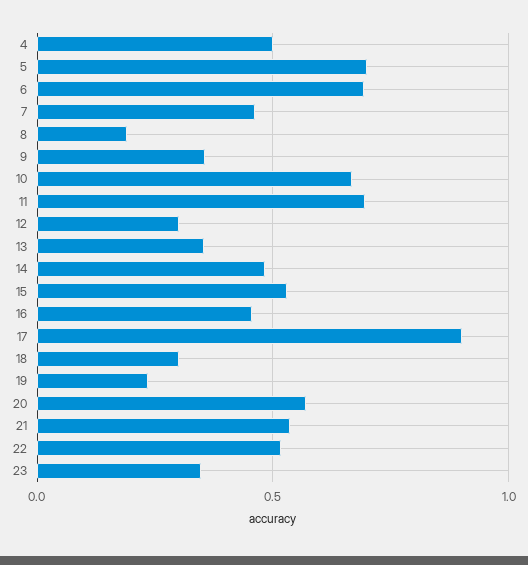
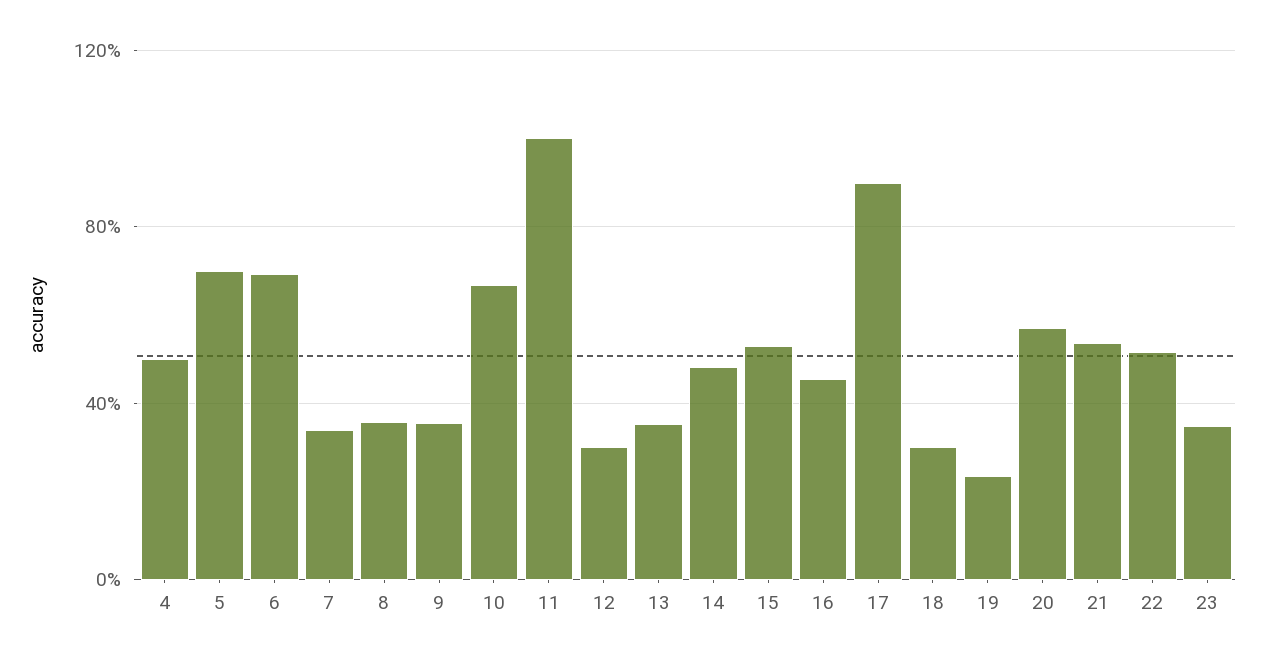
  {
    "4": 0.5,
    "5": 0.7,
    "6": 0.7,
-   "7": 0.45,
+   "7": 0.35,
-   "8": 0.2,
+   "8": 0.35,
    "9": 0.35,
    "10": 0.65,
-   "11": 0.7,
+   "11": 1,
    "12": 0.3,
    "13": 0.35,
    "14": 0.5,
    "15": 0.55,
    "16": 0.45,
    "17": 0.9,
    "18": 0.3,
    "19": 0.25,
    "20": 0.55,
    "21": 0.55,
    "22": 0.5,
    "23": 0.35
  }

